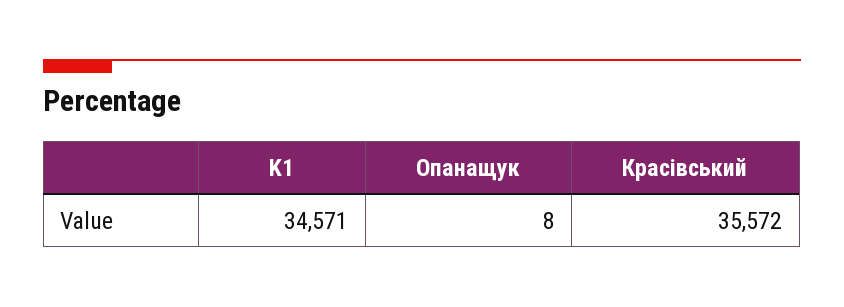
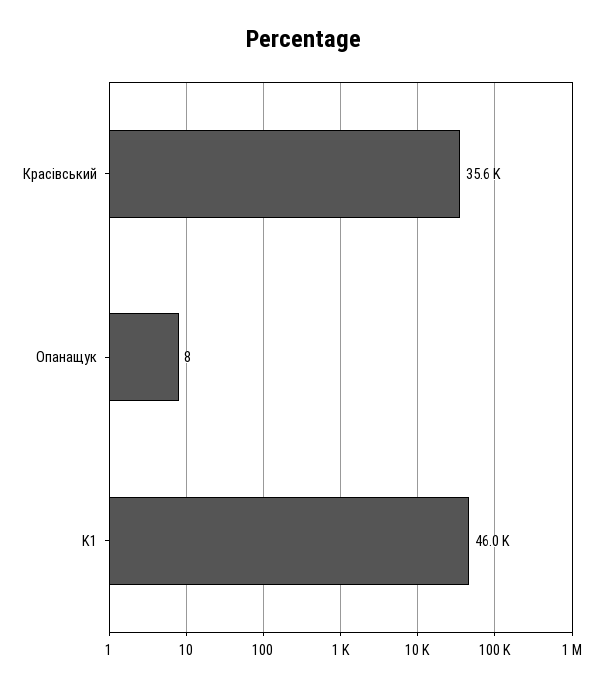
  {
-   "K1": 34571,
+   "K1": 46000,
    "Опанащук": 8,
    "Красівський": 35572
  }

